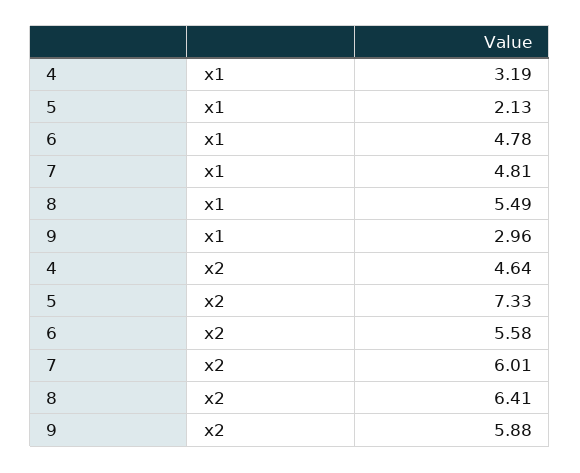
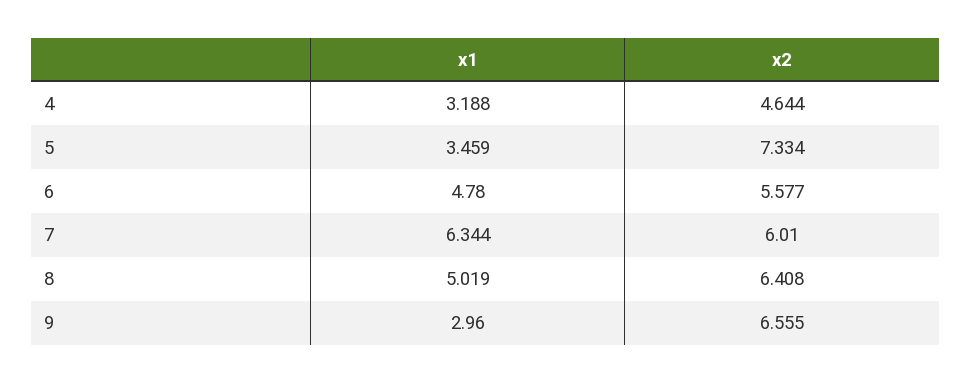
  {
    "4": {
      "x1": 3.188,
      "x2": 4.644
    },
    "5": {
-     "x1": 2.13,
+     "x1": 3.459,
      "x2": 7.334
    },
    "6": {
      "x1": 4.78,
      "x2": 5.577
    },
    "7": {
-     "x1": 4.81,
+     "x1": 6.344,
      "x2": 6.01
    },
    "8": {
-     "x1": 5.49,
+     "x1": 5.019,
      "x2": 6.408
    },
    "9": {
      "x1": 2.96,
-     "x2": 5.88
+     "x2": 6.555
    }
  }

